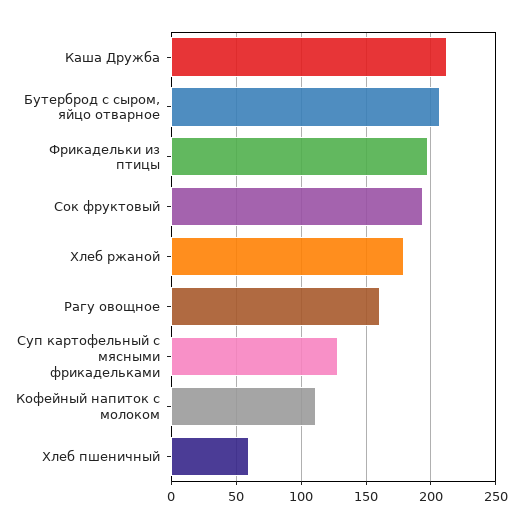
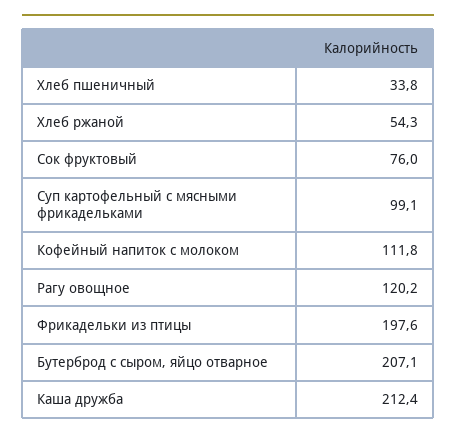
  {
    "Каша Дружба": 212.4,
    "Бутерброд с сыром, яйцо отварное": 207.1,
    "Фрикадельки из птицы": 197.6,
-   "Сок фруктовый": 195,
+   "Сок фруктовый": 76,
-   "Хлеб ржаной": 180,
+   "Хлеб ржаной": 54.3,
-   "Рагу овощное": 160,
+   "Рагу овощное": 120.2,
-   "Суп картофельный с мясными фрикадельками": 130,
+   "Суп картофельный с мясными фрикадельками": 99.1,
    "Кофейный напиток с молоком": 111.8,
-   "Хлеб пшеничный": 60
+   "Хлеб пшеничный": 33.8
  }

